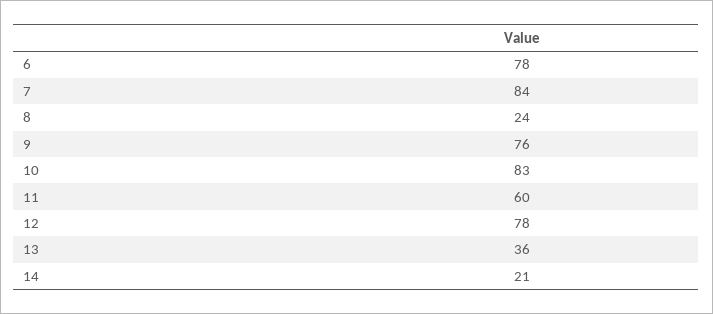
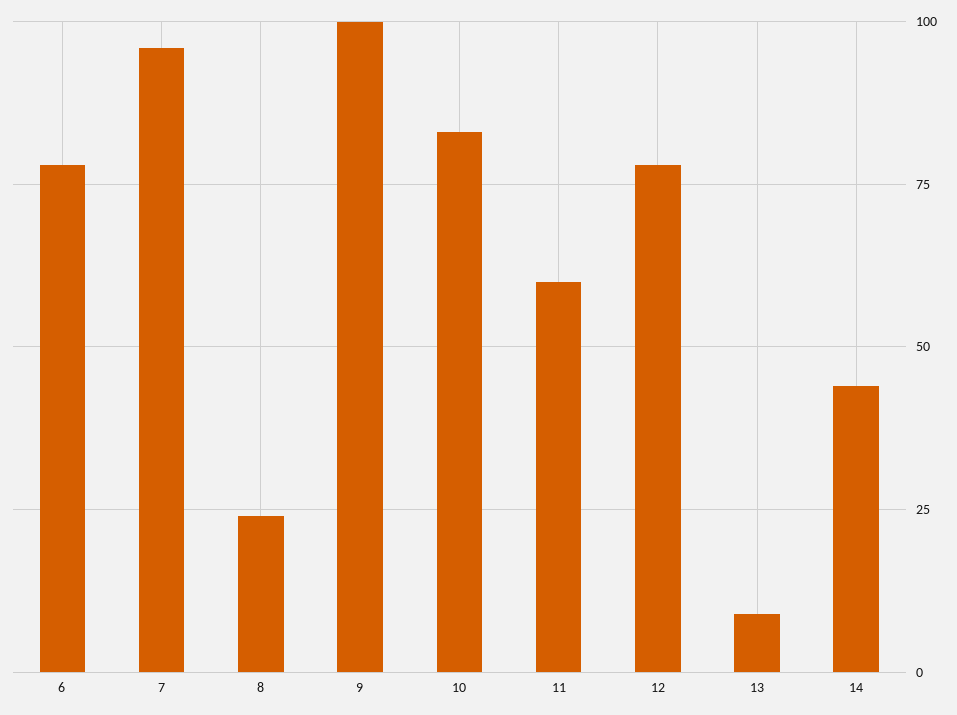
  {
    "6": 78,
-   "7": 84,
+   "7": 95,
    "8": 24,
-   "9": 76,
+   "9": 100,
    "10": 83,
    "11": 60,
    "12": 78,
-   "13": 36,
+   "13": 10,
-   "14": 21
+   "14": 45
  }

